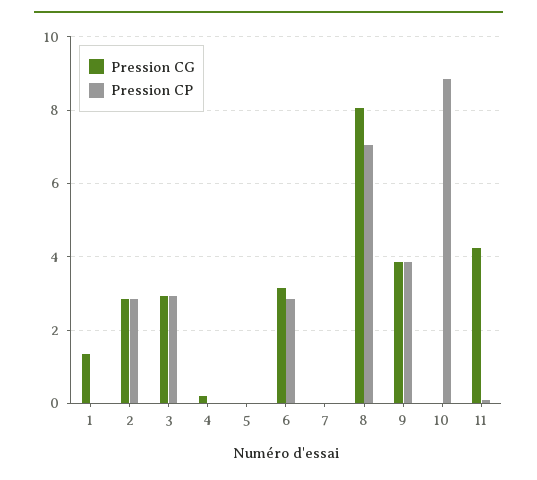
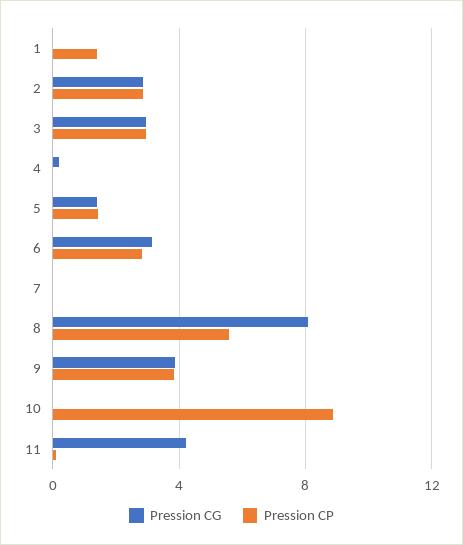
  {
    "Pression CG": {
-     "1": 1.4,
+     "1": 0,
      "2": 2.8,
      "3": 3,
      "4": 0.2,
-     "5": 0,
+     "5": 1.5,
      "6": 3.2,
      "7": 0,
      "8": 8,
      "9": 3.8,
      "10": 0,
      "11": 4.2
    },
    "Pression CP": {
-     "1": 0,
+     "1": 1.5,
      "2": 2.8,
      "3": 3,
      "4": 0,
-     "5": 0,
+     "5": 1.5,
      "6": 2.8,
      "7": 0,
-     "8": 7,
+     "8": 5.5,
      "9": 3.8,
      "10": 8.8,
      "11": 0
    }
  }

